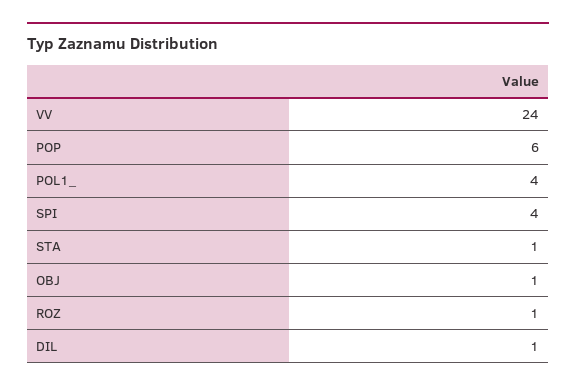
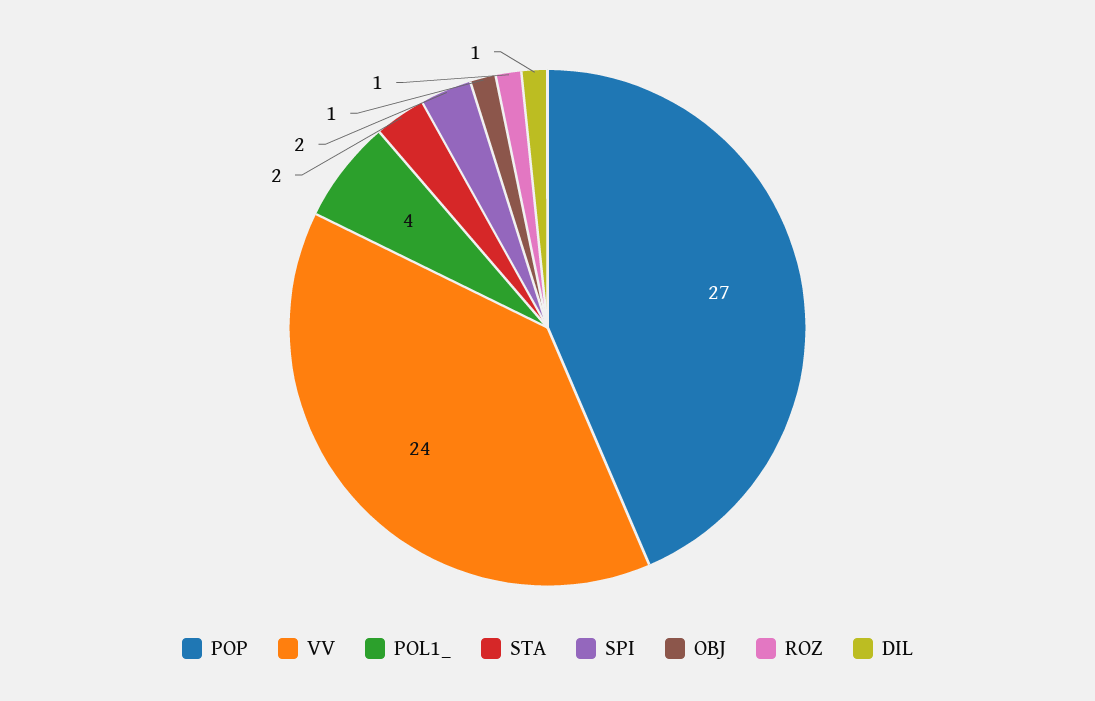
  {
    "VV": 24,
-   "POP": 6,
+   "POP": 27,
    "POL1_": 4,
-   "SPI": 4,
+   "SPI": 2,
-   "STA": 1,
+   "STA": 2,
    "OBJ": 1,
    "ROZ": 1,
    "DIL": 1
  }

